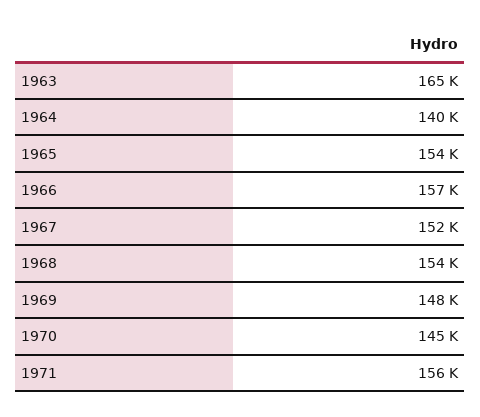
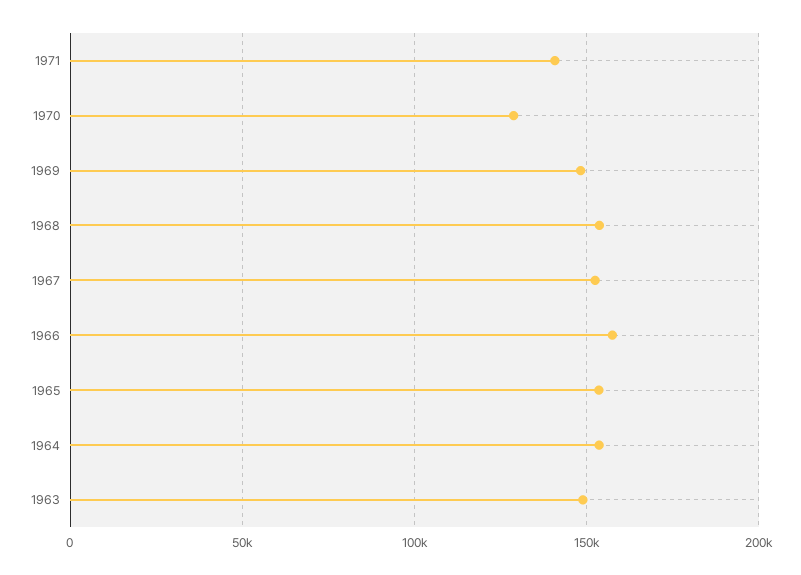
  {
-   "1963": 165000,
+   "1963": 150000,
-   "1964": 140000,
+   "1964": 155000,
    "1965": 154000,
    "1966": 157000,
    "1967": 152000,
    "1968": 154000,
    "1969": 148000,
-   "1970": 145000,
+   "1970": 130000,
-   "1971": 156000
+   "1971": 140000
  }

